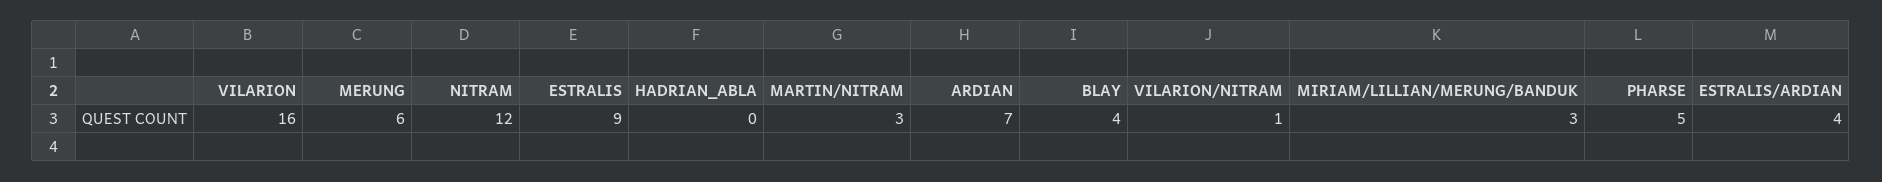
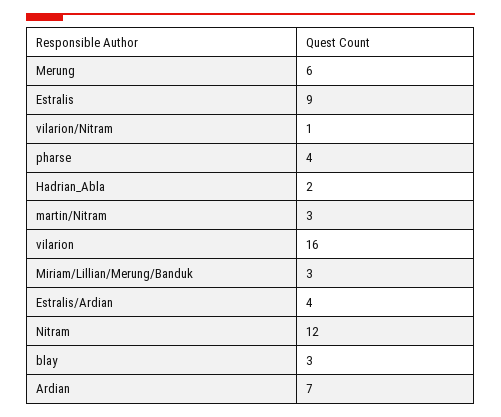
  {
    "VILARION": 16,
    "MERUNG": 6,
    "NITRAM": 12,
    "ESTRALIS": 9,
-   "HADRIAN_ABLA": 0,
+   "HADRIAN_ABLA": 2,
    "MARTIN/NITRAM": 3,
    "ARDIAN": 7,
-   "BLAY": 4,
+   "BLAY": 3,
    "VILARION/NITRAM": 1,
    "MIRIAM/LILLIAN/MERUNG/BANDUK": 3,
-   "PHARSE": 5,
+   "PHARSE": 4,
    "ESTRALIS/ARDIAN": 4
  }

